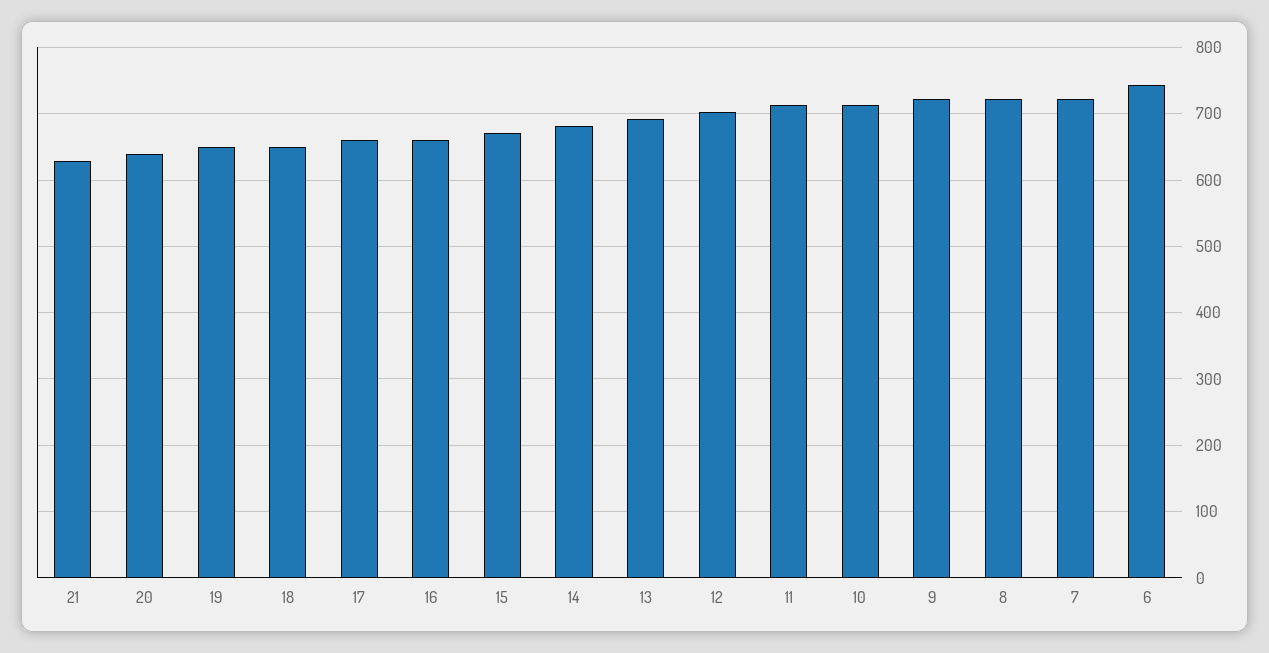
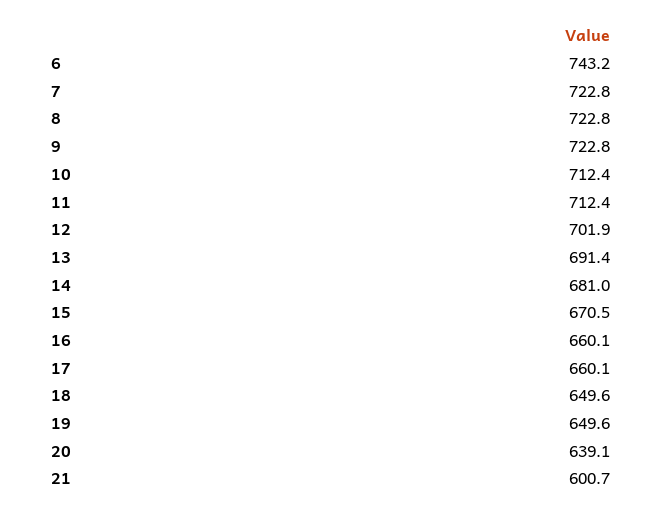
  {
-   "21": 630,
+   "21": 600.7,
    "20": 639.1,
    "19": 649.6,
    "18": 649.6,
    "17": 660.1,
    "16": 660.1,
    "15": 670.5,
    "14": 681,
    "13": 691.4,
    "12": 701.9,
    "11": 712.4,
    "10": 712.4,
    "9": 722.8,
    "8": 722.8,
    "7": 722.8,
    "6": 743.2
  }

